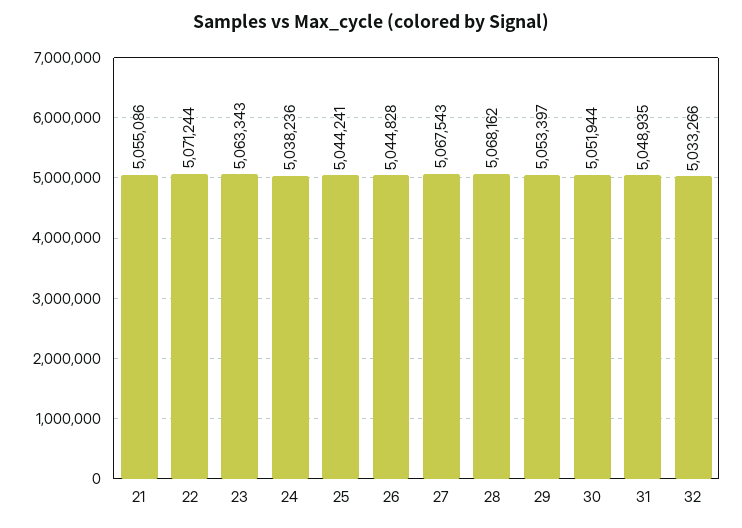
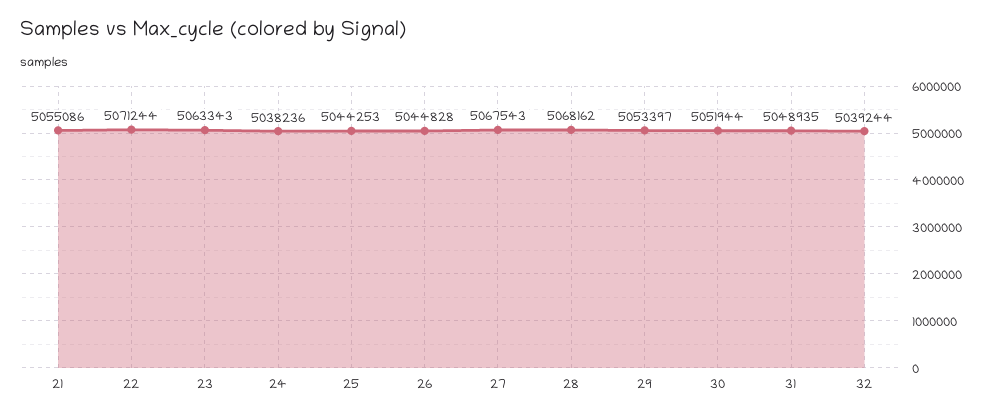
  {
    "21": 5055086,
    "22": 5071244,
    "23": 5063343,
    "24": 5038236,
-   "25": 5044241,
+   "25": 5044253,
    "26": 5044828,
    "27": 5067543,
    "28": 5068162,
    "29": 5053397,
    "30": 5051944,
    "31": 5048935,
-   "32": 5033266
+   "32": 5039244
  }

